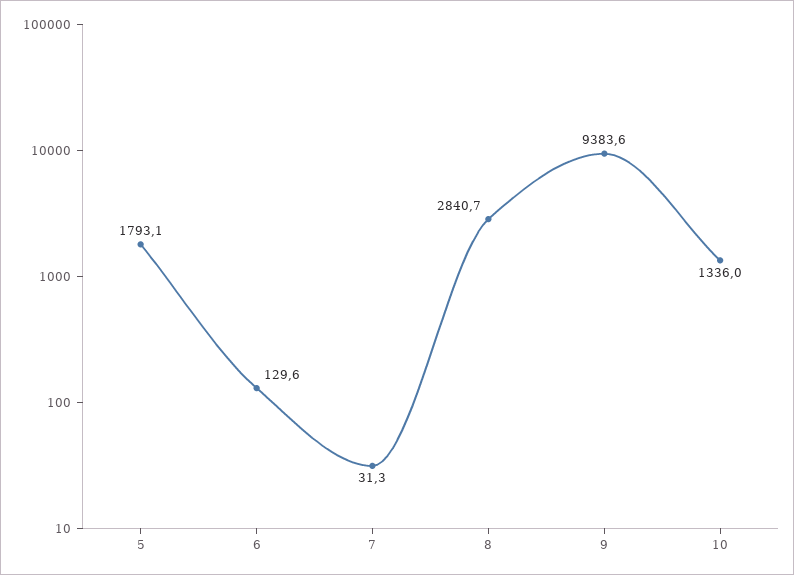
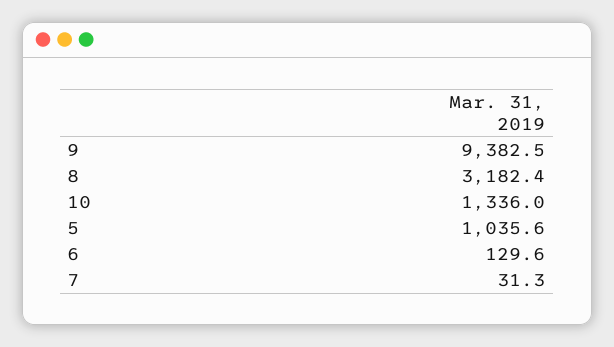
  {
-   "5": 1793.1,
+   "5": 1035.6,
    "6": 129.6,
    "7": 31.3,
-   "8": 2840.7,
+   "8": 3182.4,
-   "9": 9383.6,
+   "9": 9382.5,
    "10": 1336
  }

